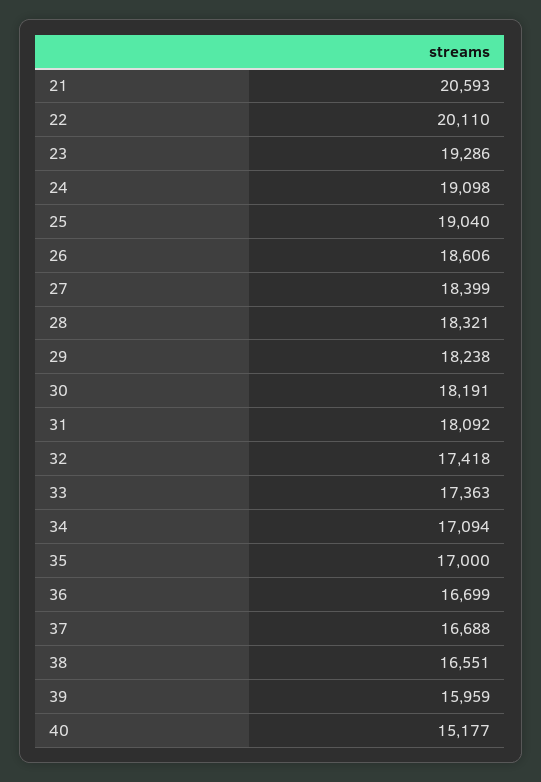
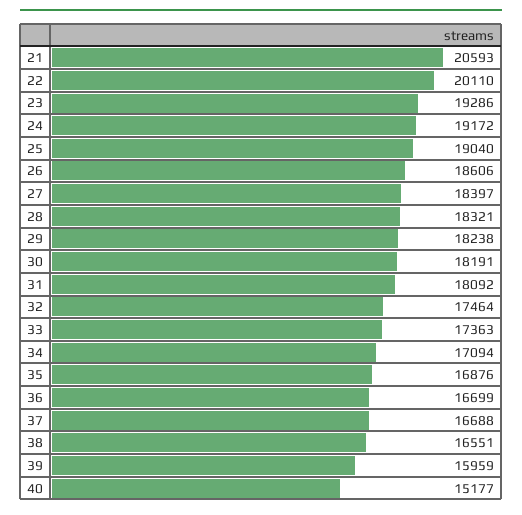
  {
    "21": 20593,
    "22": 20110,
    "23": 19286,
-   "24": 19098,
+   "24": 19172,
    "25": 19040,
    "26": 18606,
-   "27": 18399,
+   "27": 18397,
    "28": 18321,
    "29": 18238,
    "30": 18191,
    "31": 18092,
-   "32": 17418,
+   "32": 17464,
    "33": 17363,
    "34": 17094,
-   "35": 17000,
+   "35": 16876,
    "36": 16699,
    "37": 16688,
    "38": 16551,
    "39": 15959,
    "40": 15177
  }

